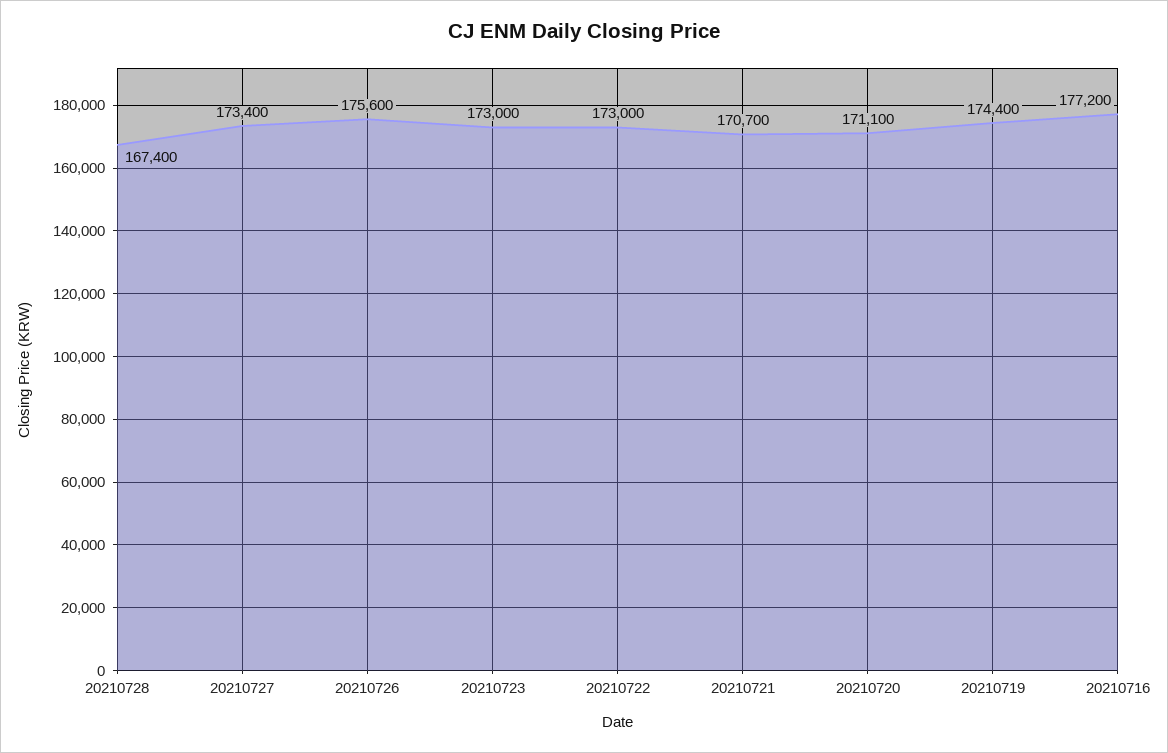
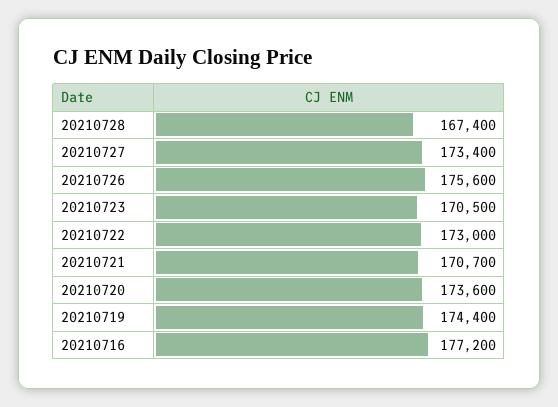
  {
    "20210728": 167400,
    "20210727": 173400,
    "20210726": 175600,
-   "20210723": 173000,
+   "20210723": 170500,
    "20210722": 173000,
    "20210721": 170700,
-   "20210720": 171100,
+   "20210720": 173600,
    "20210719": 174400,
    "20210716": 177200
  }

